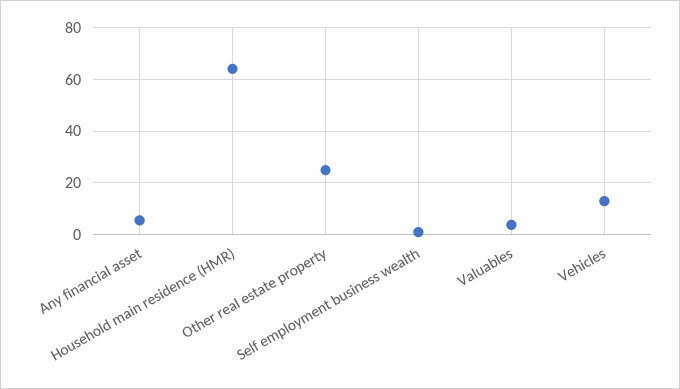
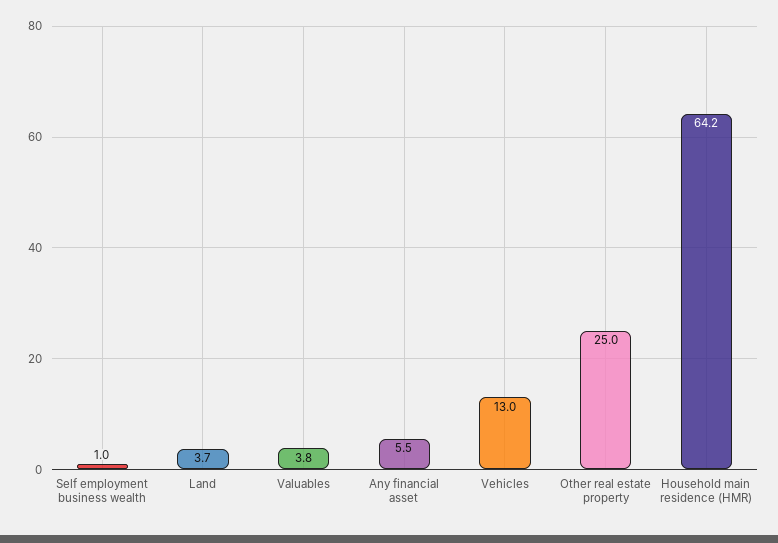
  {
    "Any financial asset": 5.5,
    "Household main residence (HMR)": 64.2,
    "Other real estate property": 25,
    "Self employment business wealth": 1,
    "Valuables": 3.8,
-   "Vehicles": 13
+   "Vehicles": 13,
+   "Land": 3.7
  }

